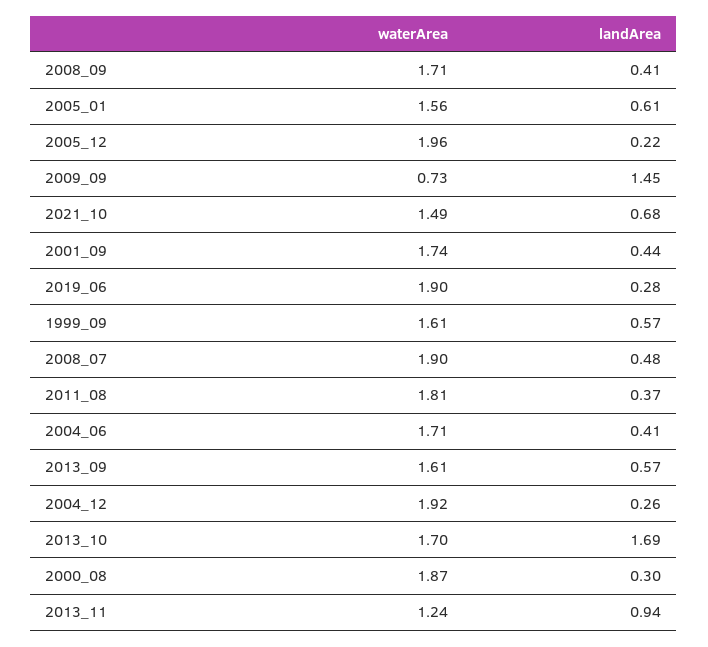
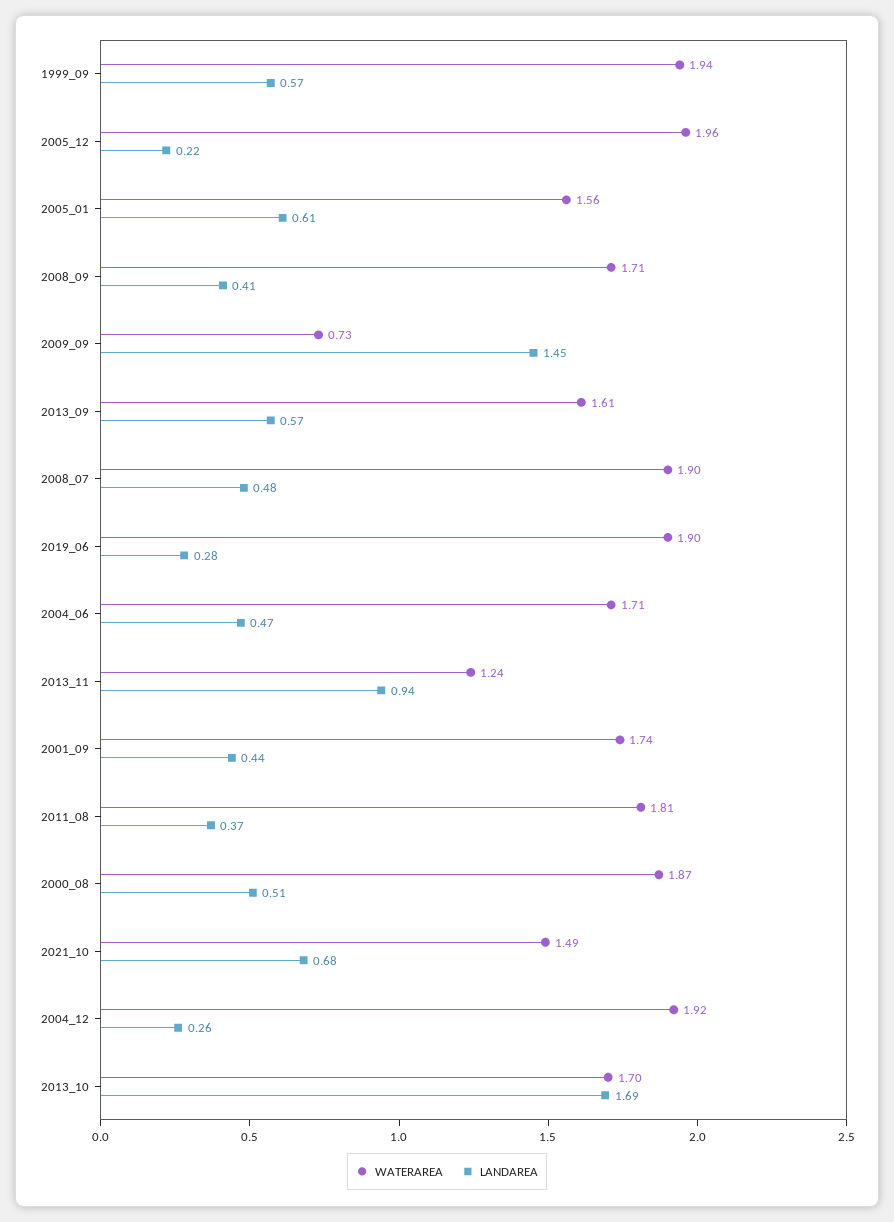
  {
    "waterArea": {
      "2008_09": 1.71,
      "2005_01": 1.56,
      "2005_12": 1.96,
      "2009_09": 0.73,
      "2021_10": 1.49,
      "2001_09": 1.74,
      "2019_06": 1.9,
-     "1999_09": 1.61,
+     "1999_09": 1.94,
      "2008_07": 1.9,
      "2011_08": 1.81,
      "2004_06": 1.71,
      "2013_09": 1.61,
      "2004_12": 1.92,
      "2013_10": 1.7,
      "2000_08": 1.87,
      "2013_11": 1.24
    },
    "landArea": {
      "2008_09": 0.41,
      "2005_01": 0.61,
      "2005_12": 0.22,
      "2009_09": 1.45,
      "2021_10": 0.68,
      "2001_09": 0.44,
      "2019_06": 0.28,
      "1999_09": 0.57,
      "2008_07": 0.48,
      "2011_08": 0.37,
-     "2004_06": 0.41,
+     "2004_06": 0.47,
      "2013_09": 0.57,
      "2004_12": 0.26,
      "2013_10": 1.69,
-     "2000_08": 0.3,
+     "2000_08": 0.51,
      "2013_11": 0.94
    }
  }

